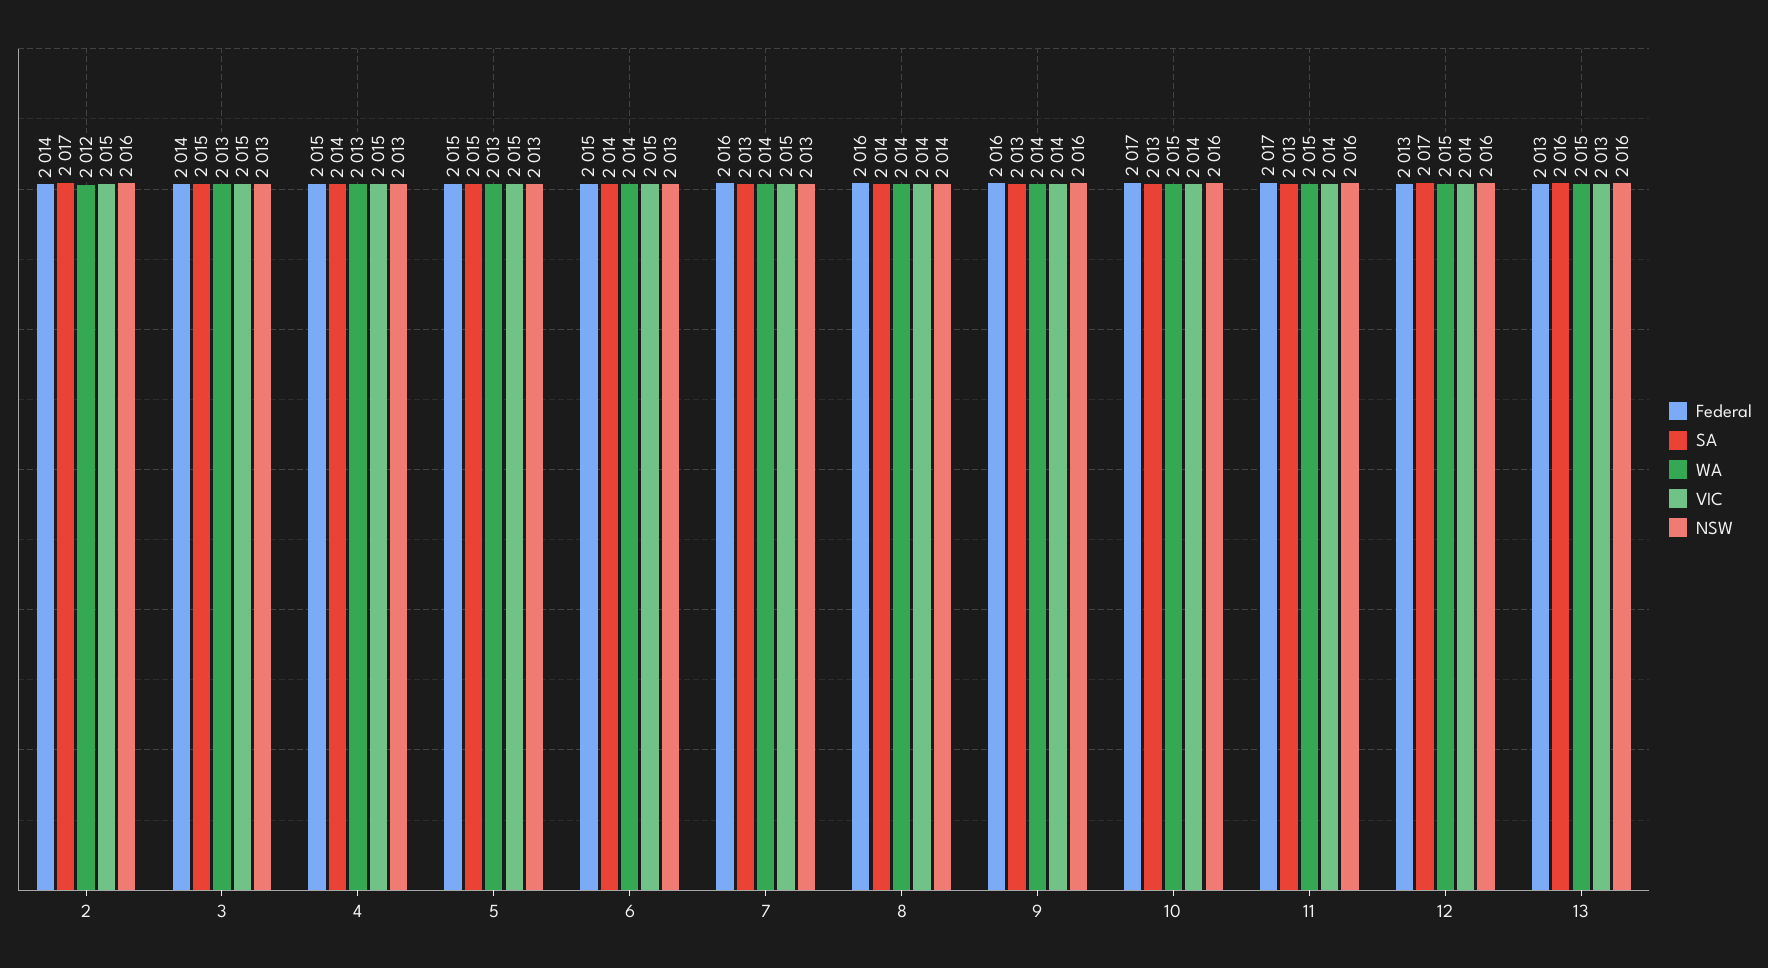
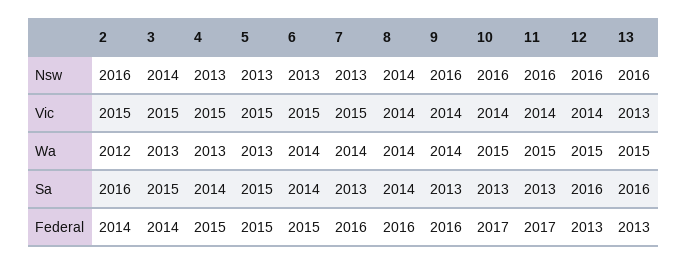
  {
    "Federal": {
      "2": 2014,
      "3": 2014,
      "4": 2015,
      "5": 2015,
      "6": 2015,
      "7": 2016,
      "8": 2016,
      "9": 2016,
      "10": 2017,
      "11": 2017,
      "12": 2013,
      "13": 2013
    },
    "SA": {
-     "2": 2017,
+     "2": 2016,
      "3": 2015,
      "4": 2014,
      "5": 2015,
      "6": 2014,
      "7": 2013,
      "8": 2014,
      "9": 2013,
      "10": 2013,
      "11": 2013,
-     "12": 2017,
+     "12": 2016,
      "13": 2016
    },
    "WA": {
      "2": 2012,
      "3": 2013,
      "4": 2013,
      "5": 2013,
      "6": 2014,
      "7": 2014,
      "8": 2014,
      "9": 2014,
      "10": 2015,
      "11": 2015,
      "12": 2015,
      "13": 2015
    },
    "VIC": {
      "2": 2015,
      "3": 2015,
      "4": 2015,
      "5": 2015,
      "6": 2015,
      "7": 2015,
      "8": 2014,
      "9": 2014,
      "10": 2014,
      "11": 2014,
      "12": 2014,
      "13": 2013
    },
    "NSW": {
      "2": 2016,
-     "3": 2013,
+     "3": 2014,
      "4": 2013,
      "5": 2013,
      "6": 2013,
      "7": 2013,
      "8": 2014,
      "9": 2016,
      "10": 2016,
      "11": 2016,
      "12": 2016,
      "13": 2016
    }
  }

